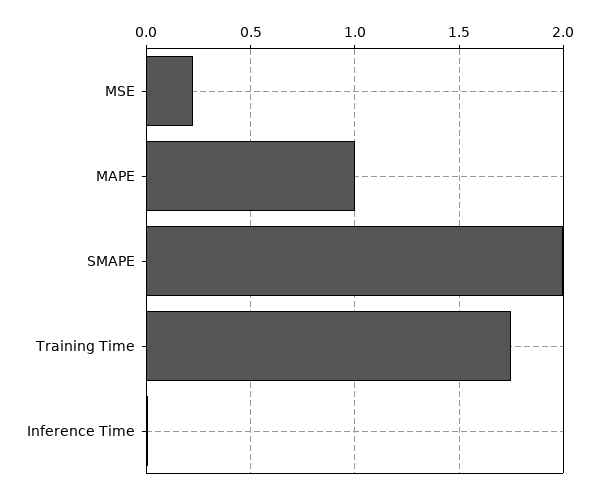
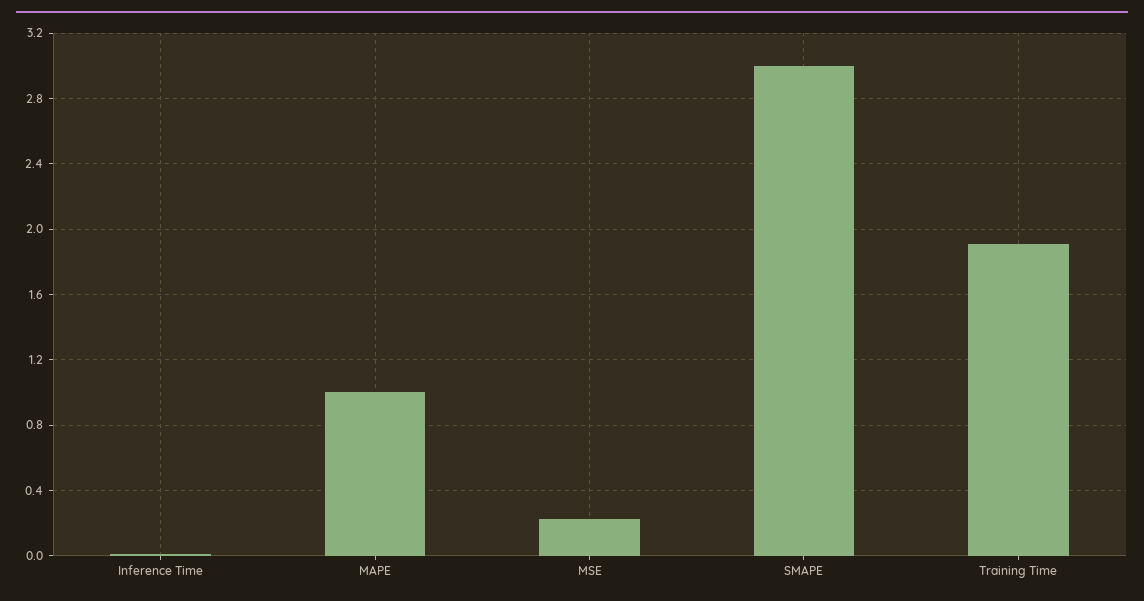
  {
    "MSE": 0.2,
    "MAPE": 1,
-   "SMAPE": 2,
+   "SMAPE": 3,
-   "Training Time": 1.75,
+   "Training Time": 1.9,
    "Inference Time": 0
  }

